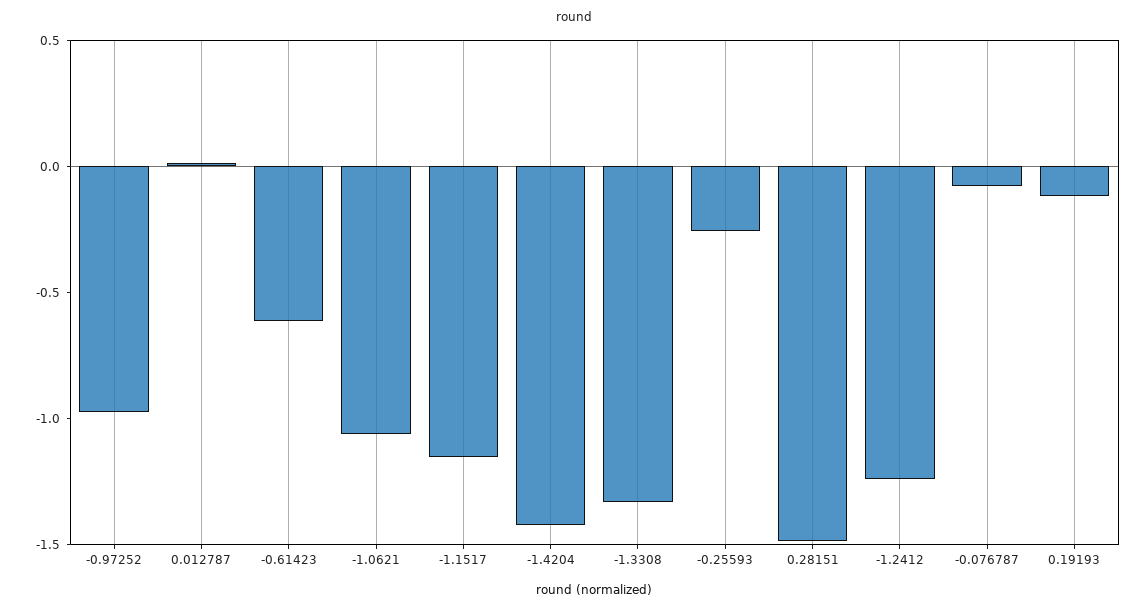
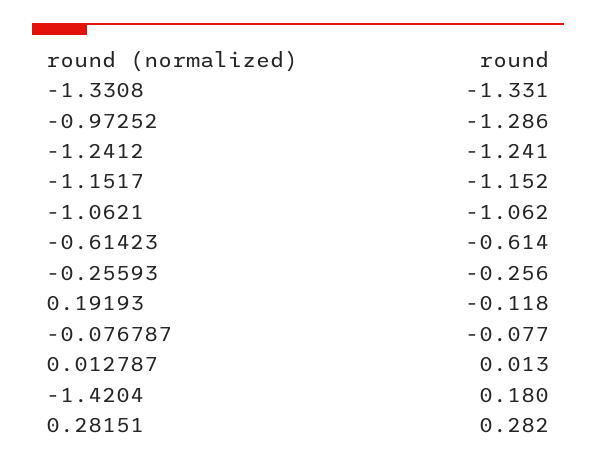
  {
-   "-0.97252": -1,
+   "-0.97252": -1.286,
    "0.012787": 0.013,
    "-0.61423": -0.614,
    "-1.0621": -1.062,
    "-1.1517": -1.152,
-   "-1.4204": -1.4,
+   "-1.4204": 0.18,
    "-1.3308": -1.331,
    "-0.25593": -0.256,
-   "0.28151": -1.5,
+   "0.28151": 0.282,
    "-1.2412": -1.241,
    "-0.076787": -0.077,
    "0.19193": -0.118
  }

